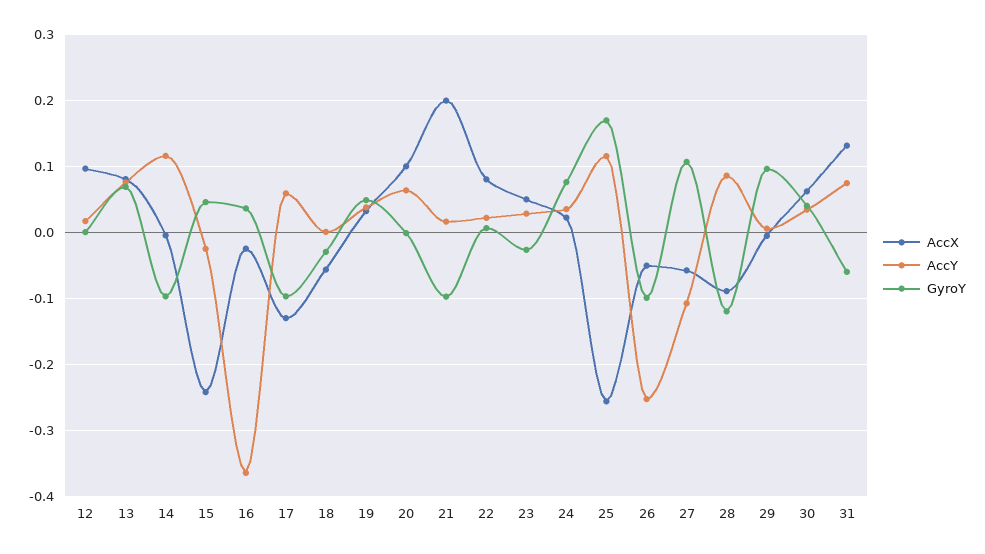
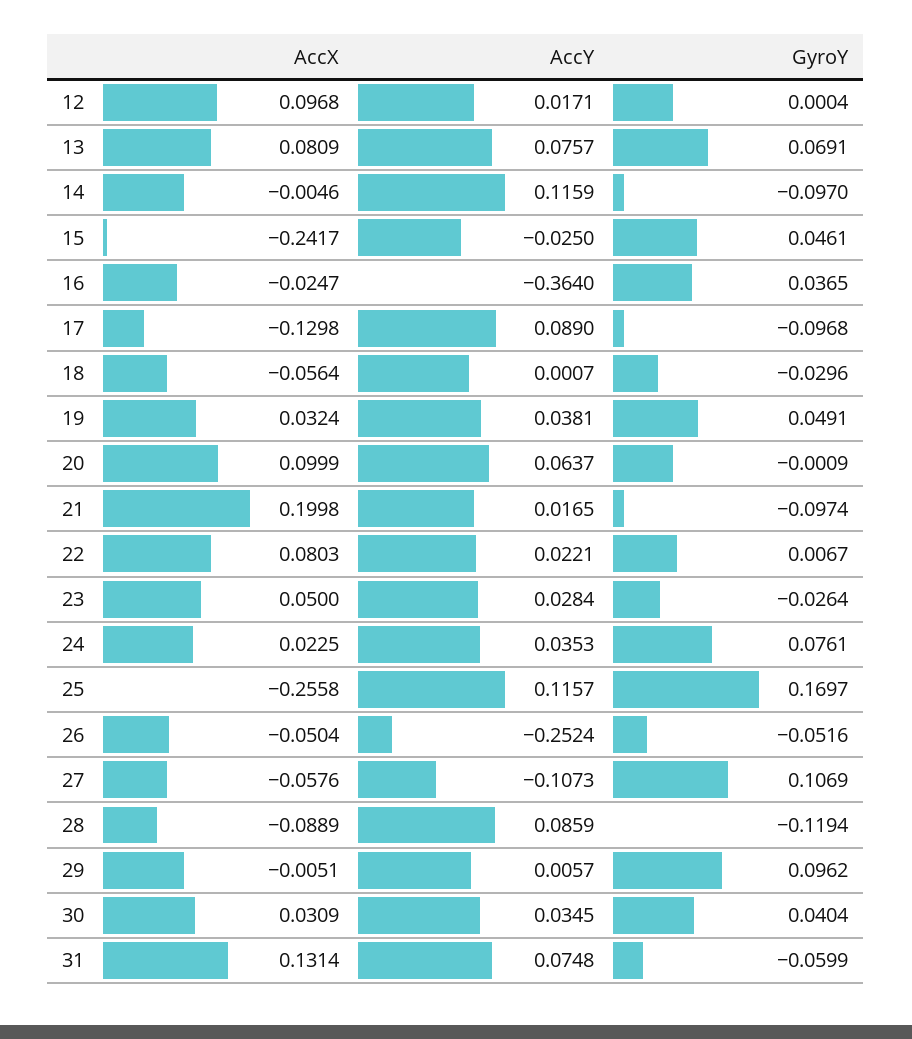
  {
    "AccX": {
      "12": 0.0968,
      "13": 0.0809,
      "14": -0.0046,
      "15": -0.2417,
      "16": -0.0247,
      "17": -0.1298,
      "18": -0.0564,
      "19": 0.0324,
      "20": 0.0999,
      "21": 0.1998,
      "22": 0.0803,
      "23": 0.05,
      "24": 0.0225,
      "25": -0.2558,
      "26": -0.0504,
      "27": -0.0576,
      "28": -0.0889,
      "29": -0.0051,
-     "30": 0.06,
+     "30": 0.0309,
      "31": 0.1314
    },
    "AccY": {
      "12": 0.0171,
      "13": 0.0757,
      "14": 0.1159,
      "15": -0.025,
      "16": -0.364,
-     "17": 0.06,
+     "17": 0.089,
      "18": 0.0007,
      "19": 0.0381,
      "20": 0.0637,
      "21": 0.0165,
      "22": 0.0221,
      "23": 0.0284,
      "24": 0.0353,
      "25": 0.1157,
      "26": -0.2524,
      "27": -0.1073,
      "28": 0.0859,
      "29": 0.0057,
      "30": 0.0345,
      "31": 0.0748
    },
    "GyroY": {
      "12": 0.0004,
      "13": 0.0691,
      "14": -0.097,
      "15": 0.0461,
      "16": 0.0365,
      "17": -0.0968,
      "18": -0.0296,
      "19": 0.0491,
      "20": -0.0009,
      "21": -0.0974,
      "22": 0.0067,
      "23": -0.0264,
      "24": 0.0761,
      "25": 0.1697,
-     "26": -0.1,
+     "26": -0.0516,
      "27": 0.1069,
      "28": -0.1194,
      "29": 0.0962,
      "30": 0.0404,
      "31": -0.0599
    }
  }

